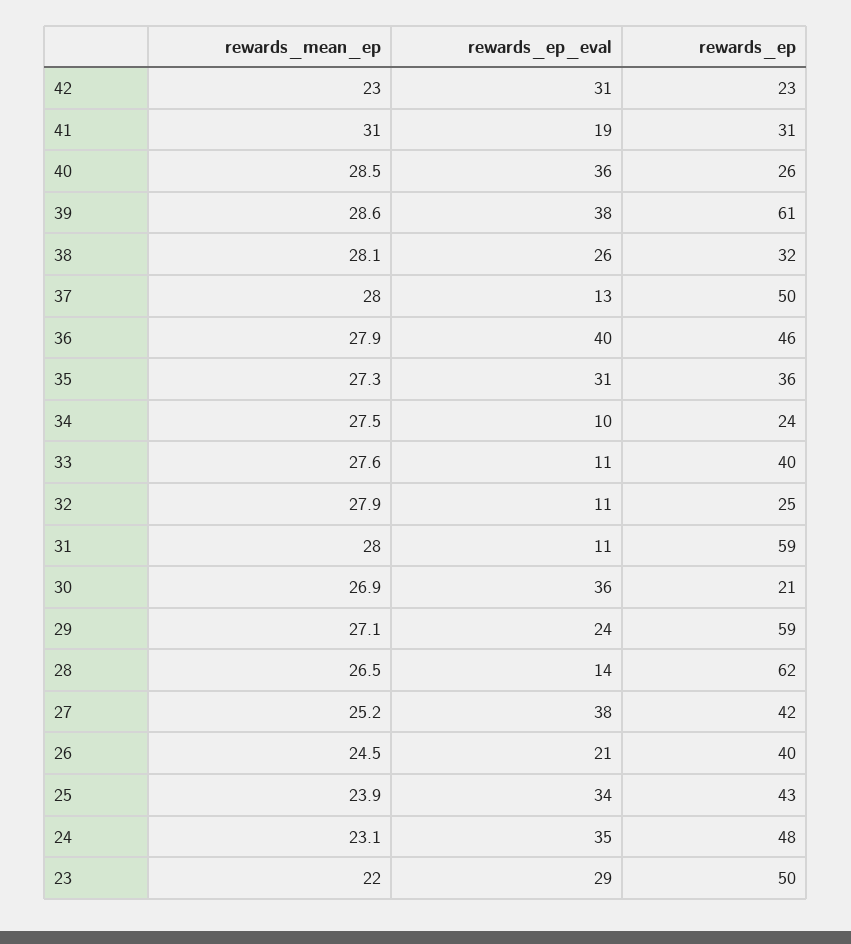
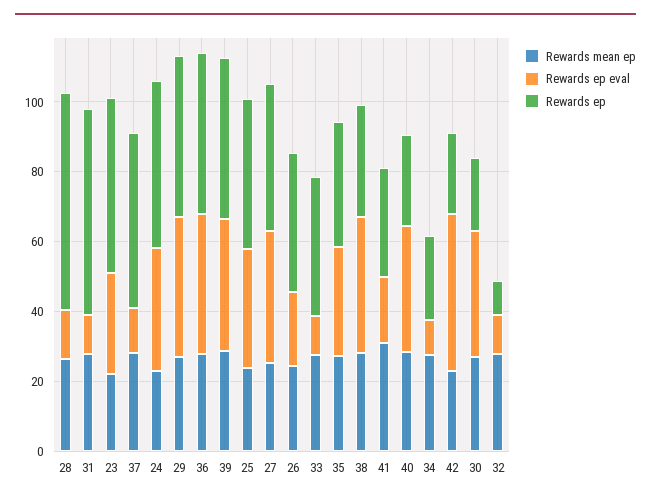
  {
    "rewards_mean_ep": {
      "42": 23,
      "41": 31,
      "40": 28.5,
      "39": 28.6,
      "38": 28.1,
      "37": 28,
      "36": 27.9,
      "35": 27.3,
      "34": 27.5,
      "33": 27.6,
      "32": 27.9,
      "31": 28,
      "30": 26.9,
      "29": 27.1,
      "28": 26.5,
      "27": 25.2,
      "26": 24.5,
      "25": 23.9,
      "24": 23.1,
      "23": 22
    },
    "rewards_ep_eval": {
-     "42": 31,
+     "42": 45,
      "41": 19,
      "40": 36,
      "39": 38,
-     "38": 26,
+     "38": 40,
      "37": 13,
      "36": 40,
      "35": 31,
      "34": 10,
      "33": 11,
      "32": 11,
      "31": 11,
      "30": 36,
-     "29": 24,
+     "29": 40,
      "28": 14,
      "27": 38,
      "26": 21,
      "25": 34,
      "24": 35,
      "23": 29
    },
    "rewards_ep": {
      "42": 23,
      "41": 31,
      "40": 26,
-     "39": 61,
+     "39": 45,
      "38": 32,
      "37": 50,
      "36": 46,
      "35": 36,
      "34": 24,
      "33": 40,
-     "32": 25,
+     "32": 10,
      "31": 59,
      "30": 21,
-     "29": 59,
+     "29": 45,
      "28": 62,
      "27": 42,
      "26": 40,
      "25": 43,
      "24": 48,
      "23": 50
    }
  }

